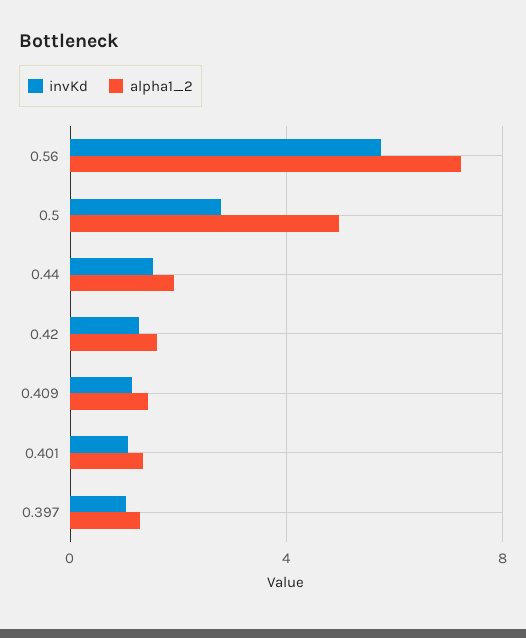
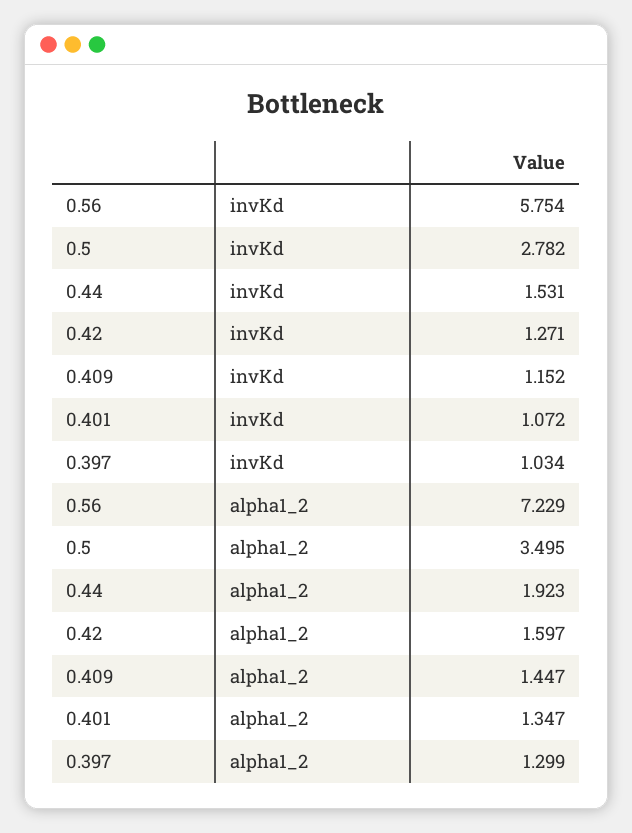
  {
    "invKd": {
      "0.56": 5.754,
      "0.5": 2.782,
      "0.44": 1.531,
      "0.42": 1.271,
      "0.409": 1.152,
      "0.401": 1.072,
      "0.397": 1.034
    },
    "alpha1_2": {
      "0.56": 7.229,
-     "0.5": 5,
+     "0.5": 3.495,
      "0.44": 1.923,
      "0.42": 1.597,
      "0.409": 1.447,
      "0.401": 1.347,
      "0.397": 1.299
    }
  }

